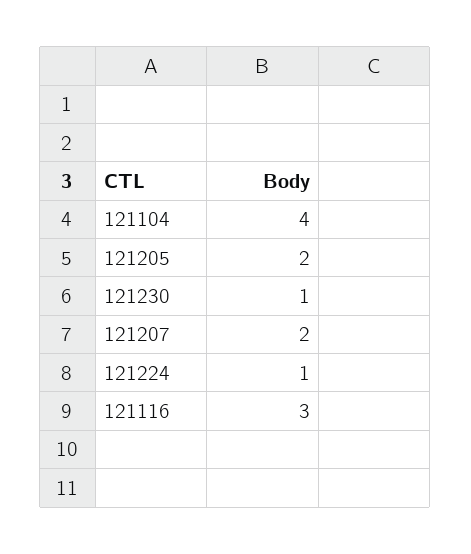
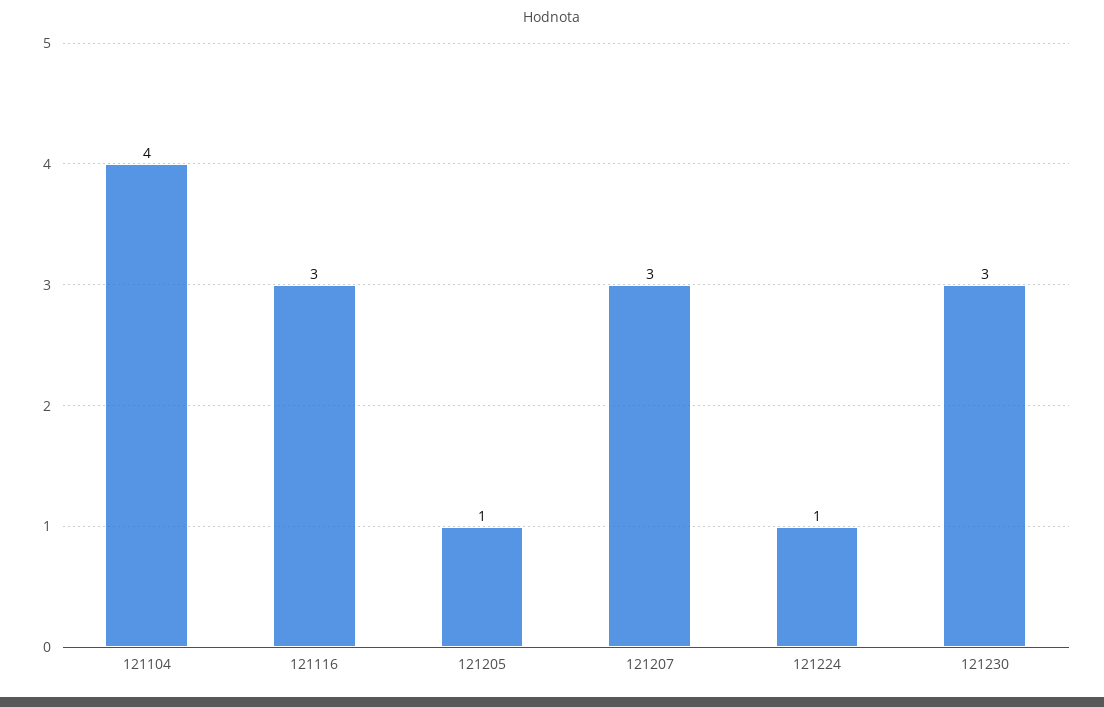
  {
    "121104": 4,
-   "121205": 2,
+   "121205": 1,
-   "121230": 1,
+   "121230": 3,
-   "121207": 2,
+   "121207": 3,
    "121224": 1,
    "121116": 3
  }

